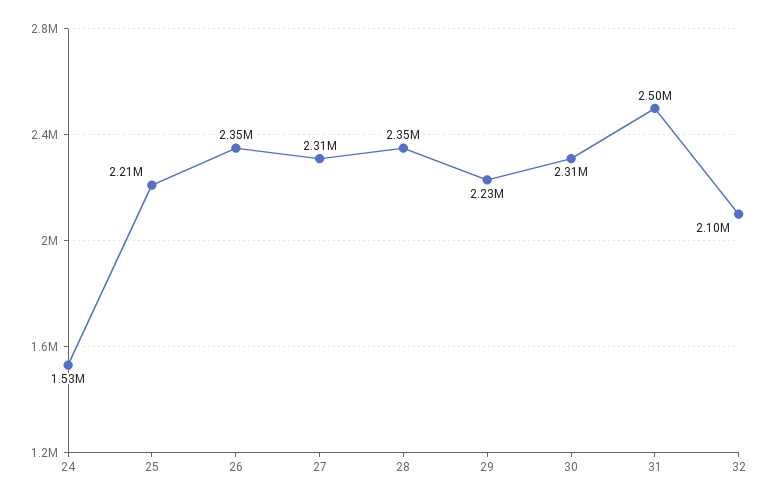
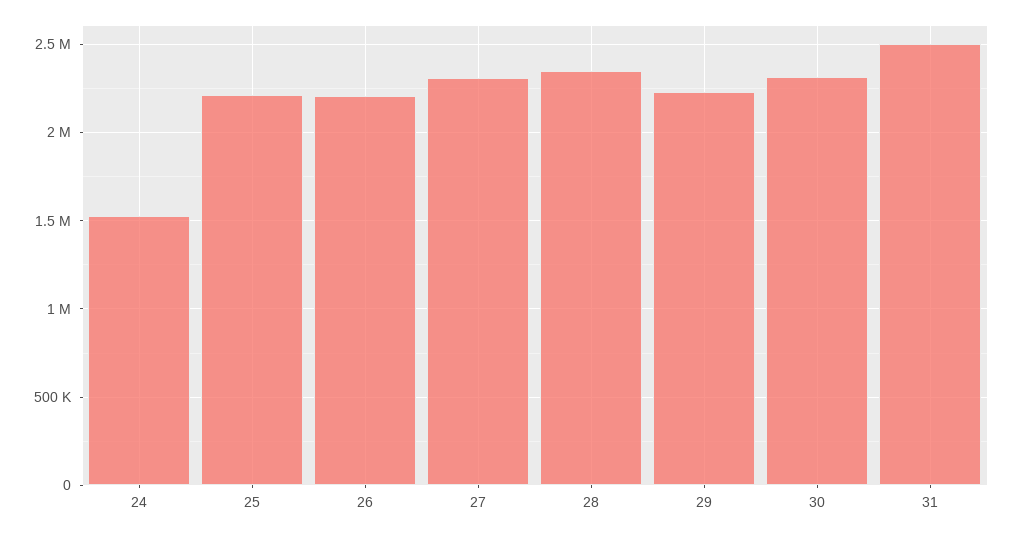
  {
    "24": 1530000,
    "25": 2210000,
-   "26": 2350000,
+   "26": 2200000,
    "27": 2310000,
    "28": 2350000,
    "29": 2230000,
    "30": 2310000,
-   "31": 2500000,
+   "31": 2500000
-   "32": 2100000
  }

